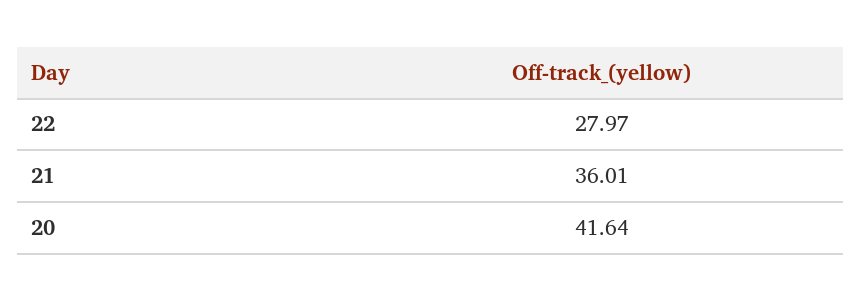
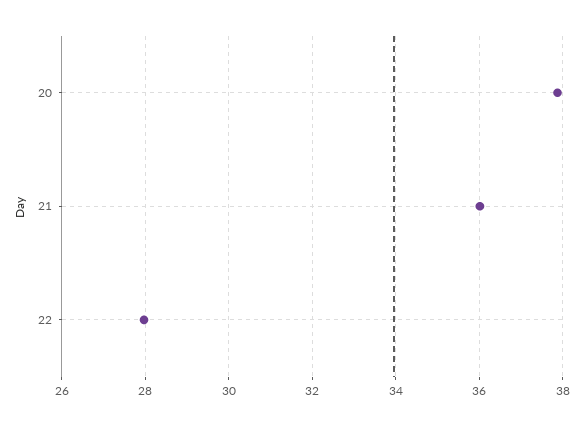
  {
    "22": 27.97,
    "21": 36.01,
-   "20": 41.64
+   "20": 37.8
  }

